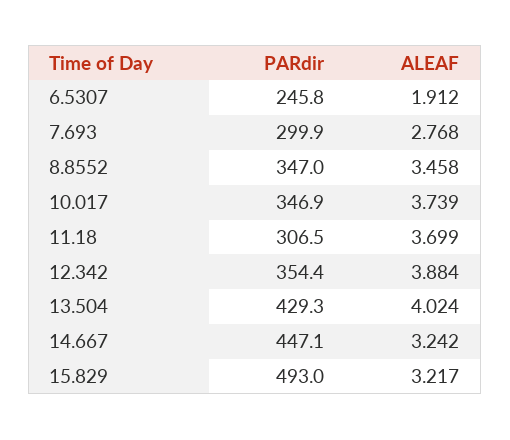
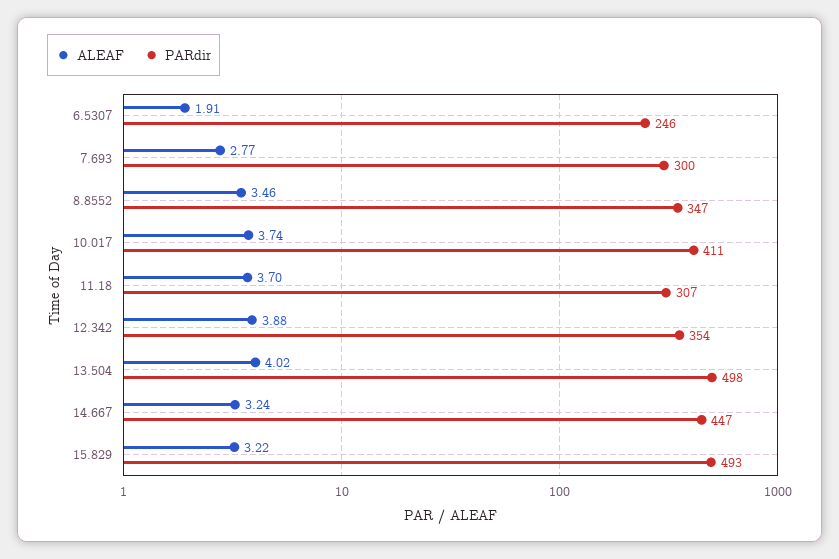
  {
    "PARdir": {
      "6.5307": 245.8,
      "7.693": 299.9,
      "8.8552": 347,
-     "10.017": 346.9,
+     "10.017": 411,
      "11.18": 306.5,
      "12.342": 354.4,
-     "13.504": 429.3,
+     "13.504": 498,
      "14.667": 447.1,
      "15.829": 493
    },
    "ALEAF": {
      "6.5307": 1.912,
      "7.693": 2.768,
      "8.8552": 3.458,
      "10.017": 3.739,
      "11.18": 3.699,
      "12.342": 3.884,
      "13.504": 4.024,
      "14.667": 3.242,
      "15.829": 3.217
    }
  }

